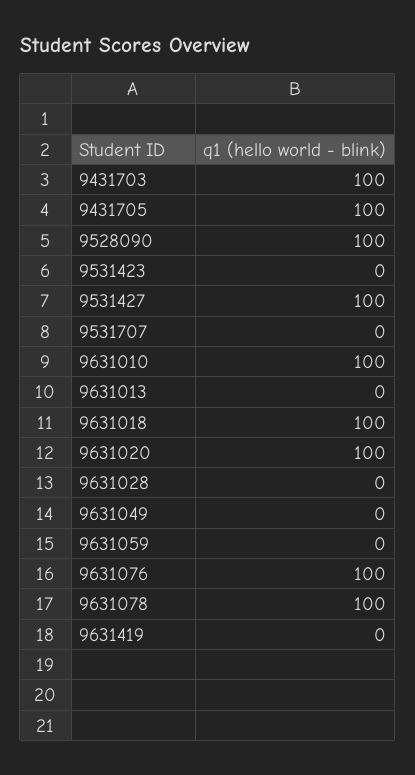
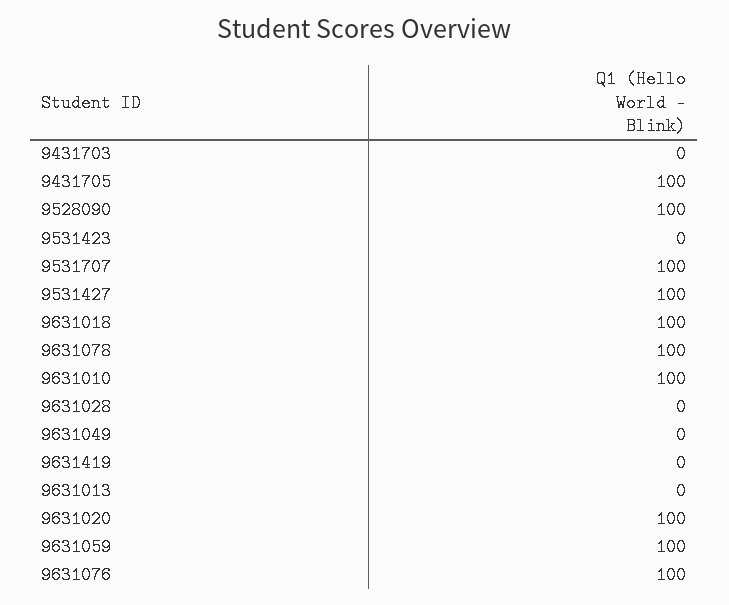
  {
-   "9431703": 100,
+   "9431703": 0,
    "9431705": 100,
    "9528090": 100,
    "9531423": 0,
    "9531427": 100,
-   "9531707": 0,
+   "9531707": 100,
    "9631010": 100,
    "9631013": 0,
    "9631018": 100,
    "9631020": 100,
    "9631028": 0,
    "9631049": 0,
-   "9631059": 0,
+   "9631059": 100,
    "9631076": 100,
    "9631078": 100,
    "9631419": 0
  }

